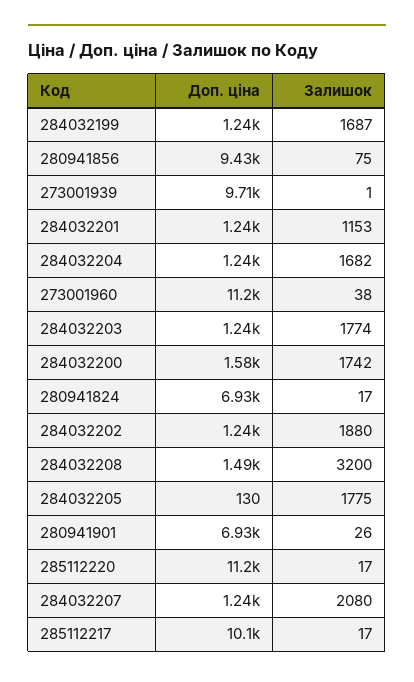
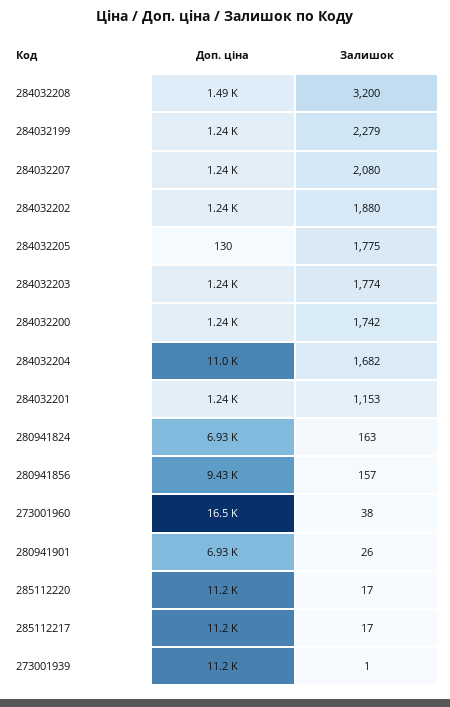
  {
    "Доп. ціна": {
      "284032199": 1240,
      "280941856": 9430,
-     "273001939": 9710,
+     "273001939": 11200,
      "284032201": 1240,
-     "284032204": 1240,
+     "284032204": 11000,
-     "273001960": 11200,
+     "273001960": 16500,
      "284032203": 1240,
-     "284032200": 1580,
+     "284032200": 1240,
      "280941824": 6930,
      "284032202": 1240,
      "284032208": 1490,
      "284032205": 130,
      "280941901": 6930,
      "285112220": 11200,
      "284032207": 1240,
-     "285112217": 10100
+     "285112217": 11200
    },
    "Залишок": {
-     "284032199": 1687,
+     "284032199": 2279,
-     "280941856": 75,
+     "280941856": 157,
      "273001939": 1,
      "284032201": 1153,
      "284032204": 1682,
      "273001960": 38,
      "284032203": 1774,
      "284032200": 1742,
-     "280941824": 17,
+     "280941824": 163,
      "284032202": 1880,
      "284032208": 3200,
      "284032205": 1775,
      "280941901": 26,
      "285112220": 17,
      "284032207": 2080,
      "285112217": 17
    }
  }

